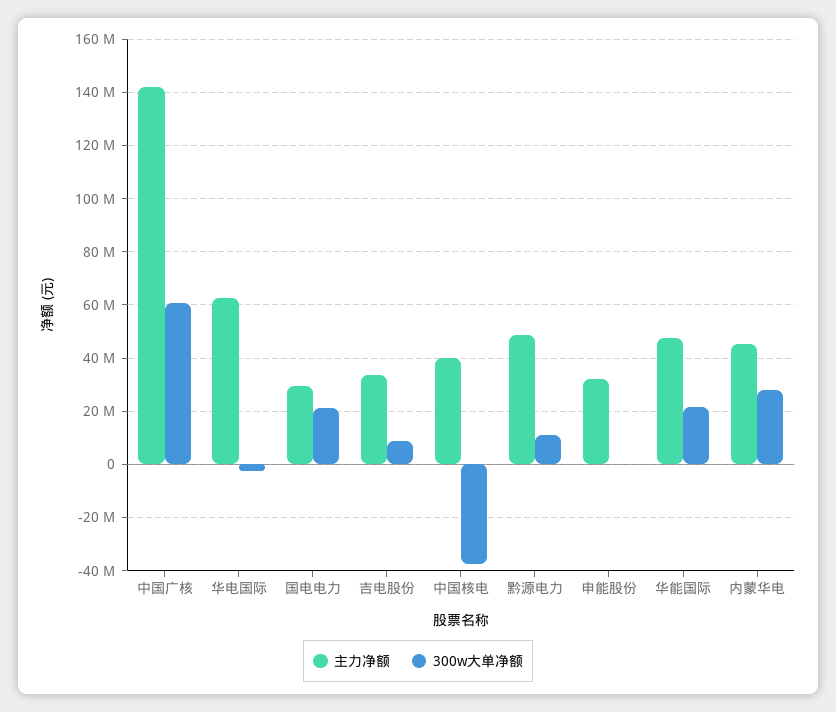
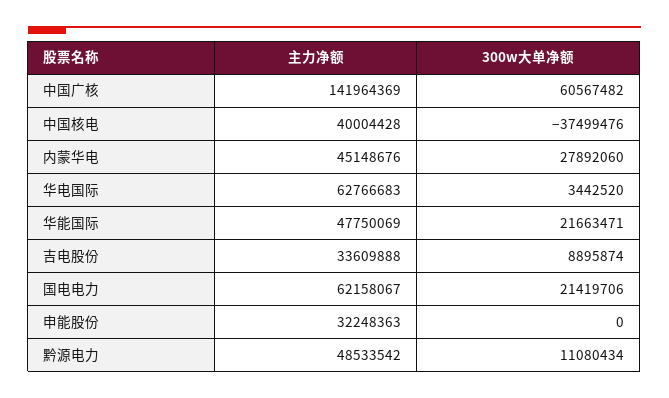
  {
    "主力净额": {
      "中国广核": 141964369,
      "华电国际": 62766683,
-     "国电电力": 30000000,
+     "国电电力": 62158067,
      "吉电股份": 33609888,
      "中国核电": 40004428,
      "黔源电力": 48533542,
      "申能股份": 32248363,
      "华能国际": 47750069,
      "内蒙华电": 45148676
    },
    "300w大单净额": {
      "中国广核": 60567482,
-     "华电国际": -2500000,
+     "华电国际": 3442520,
      "国电电力": 21419706,
      "吉电股份": 8895874,
      "中国核电": -37499476,
      "黔源电力": 11080434,
      "申能股份": 0,
      "华能国际": 21663471,
      "内蒙华电": 27892060
    }
  }

